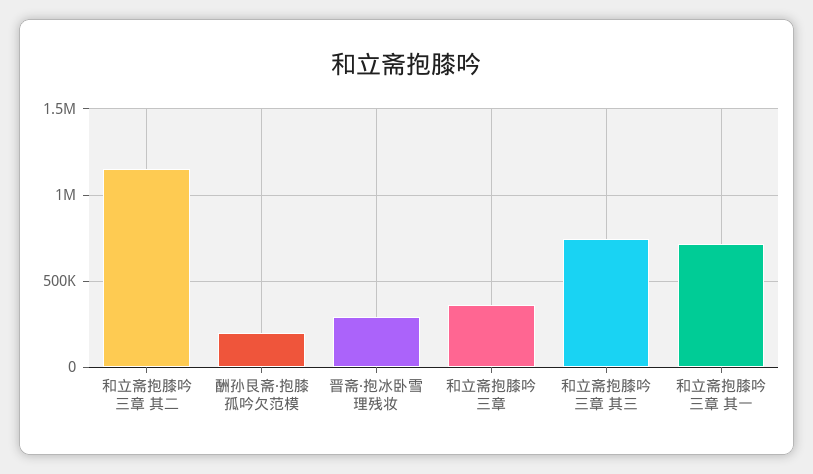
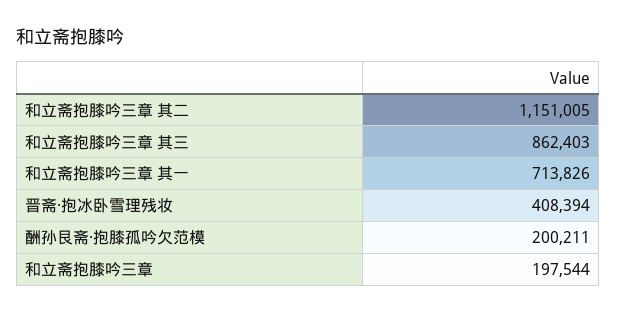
  {
    "和立斋抱膝吟三章 其二": 1151005,
    "酬孙艮斋·抱膝孤吟欠范模": 200211,
-   "晋斋·抱冰卧雪理残妆": 300000,
+   "晋斋·抱冰卧雪理残妆": 408394,
-   "和立斋抱膝吟三章": 350000,
+   "和立斋抱膝吟三章": 197544,
-   "和立斋抱膝吟三章 其三": 750000,
+   "和立斋抱膝吟三章 其三": 862403,
    "和立斋抱膝吟三章 其一": 713826
  }

